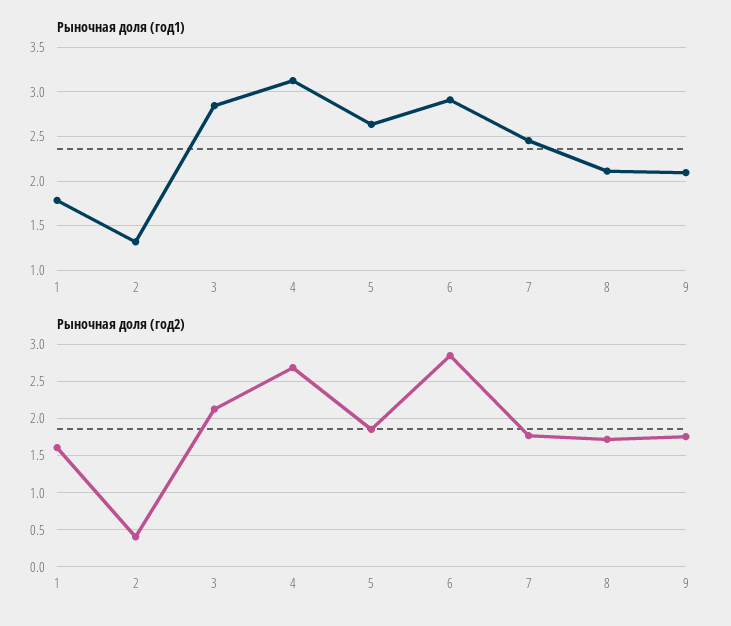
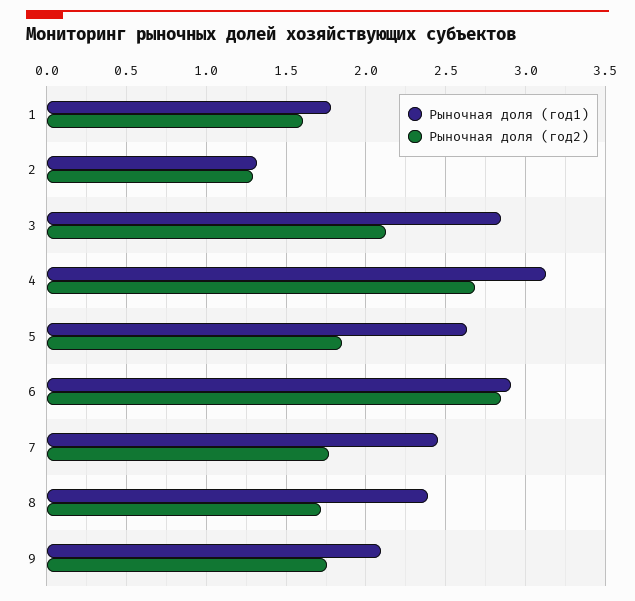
  {
    "Рыночная доля (год1)": {
      "1": 1.8,
      "2": 1.3,
      "3": 2.85,
      "4": 3.15,
      "5": 2.65,
      "6": 2.9,
      "7": 2.45,
-     "8": 2.1,
+     "8": 2.4,
      "9": 2.1
    },
    "Рыночная доля (год2)": {
      "1": 1.6,
-     "2": 0.4,
+     "2": 1.3,
      "3": 2.15,
      "4": 2.7,
      "5": 1.85,
      "6": 2.85,
      "7": 1.75,
      "8": 1.7,
      "9": 1.75
    }
  }

